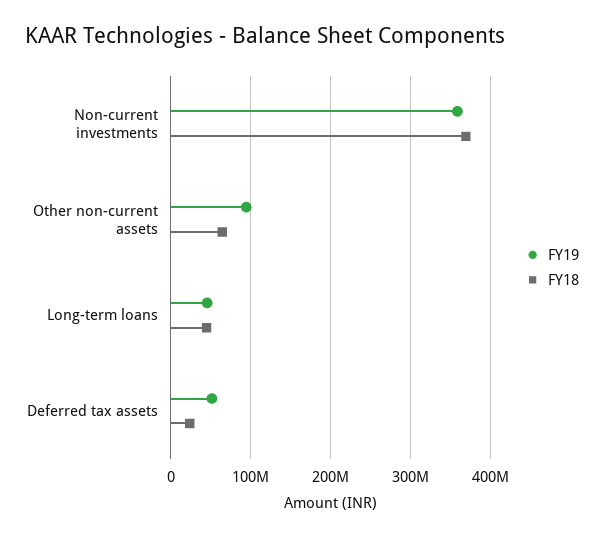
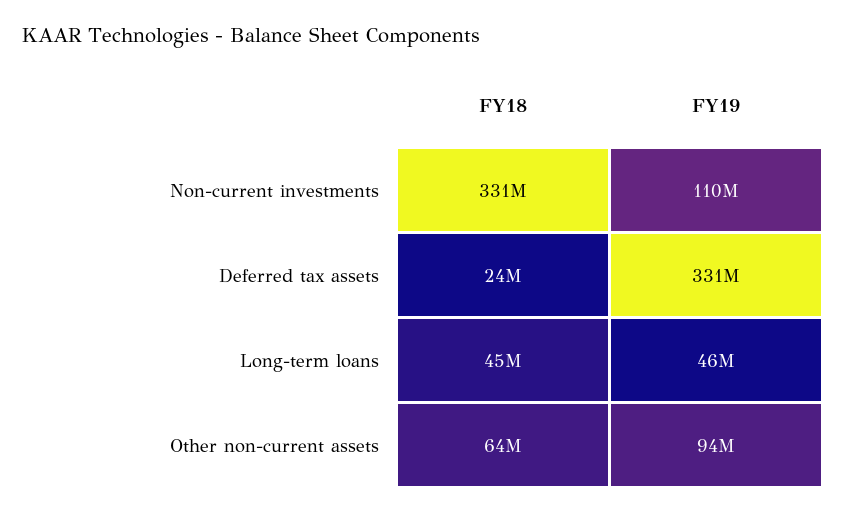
  {
    "FY19": {
-     "Non-current investments": 360000000,
+     "Non-current investments": 110000000,
      "Other non-current assets": 94000000,
      "Long-term loans": 46000000,
-     "Deferred tax assets": 50000000
+     "Deferred tax assets": 331000000
    },
    "FY18": {
-     "Non-current investments": 370000000,
+     "Non-current investments": 331000000,
      "Other non-current assets": 64000000,
      "Long-term loans": 45000000,
      "Deferred tax assets": 24000000
    }
  }

